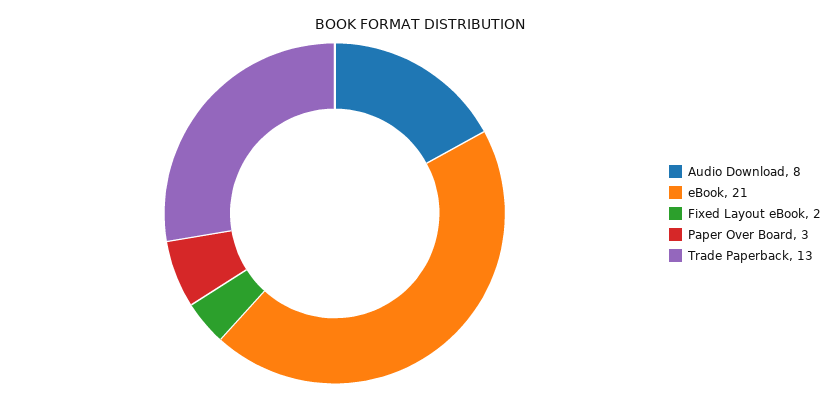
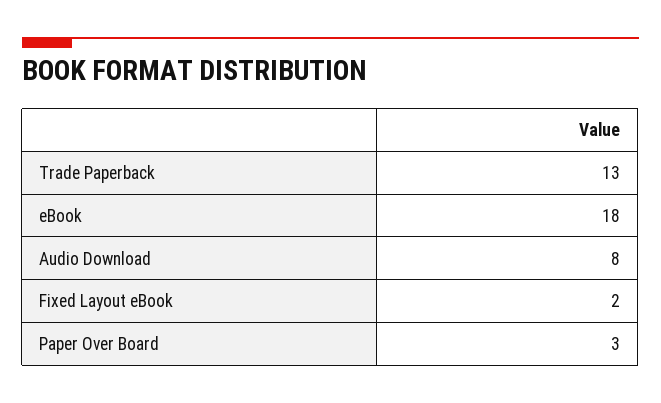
  {
    "Audio Download": 8,
-   "eBook": 21,
+   "eBook": 18,
    "Fixed Layout eBook": 2,
    "Paper Over Board": 3,
    "Trade Paperback": 13
  }

